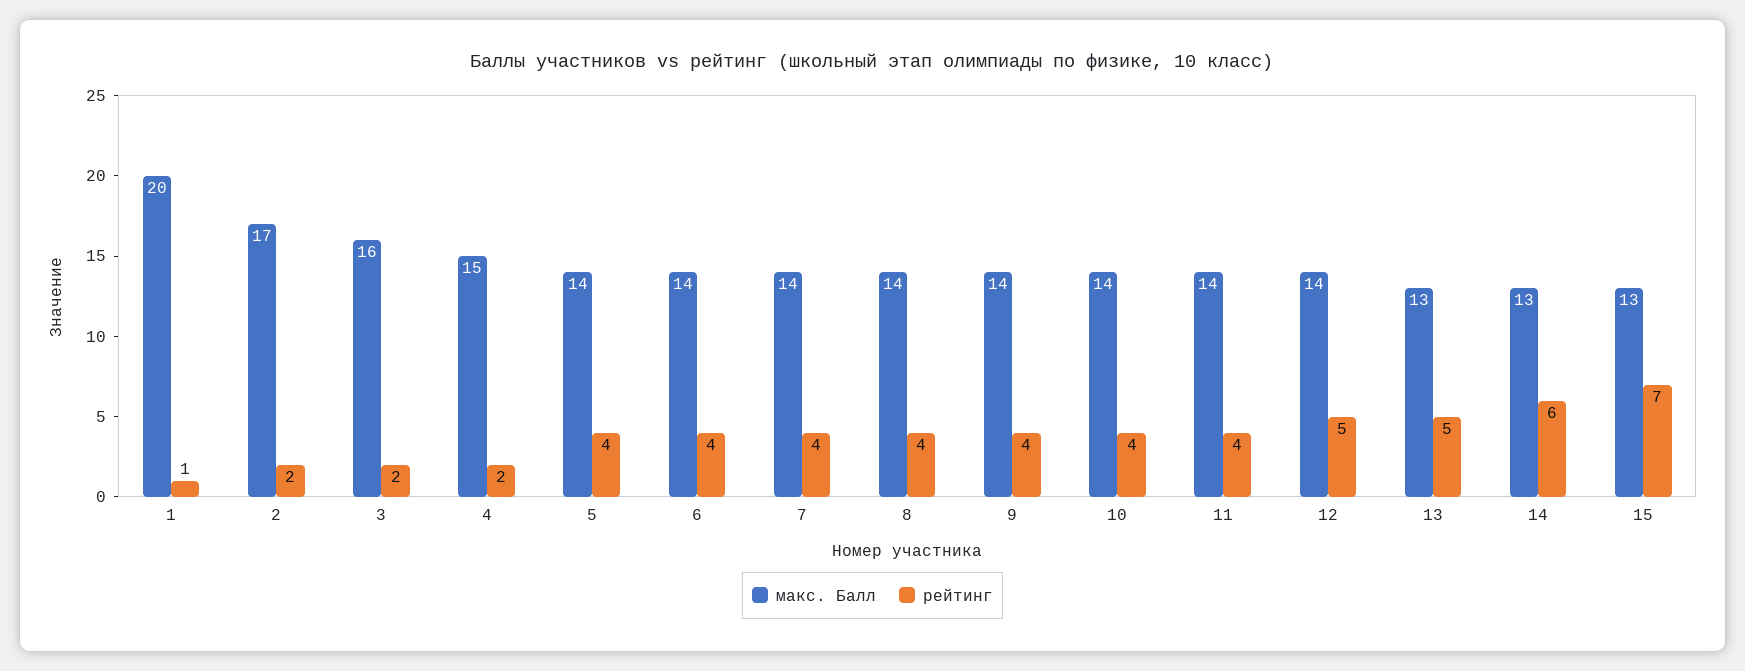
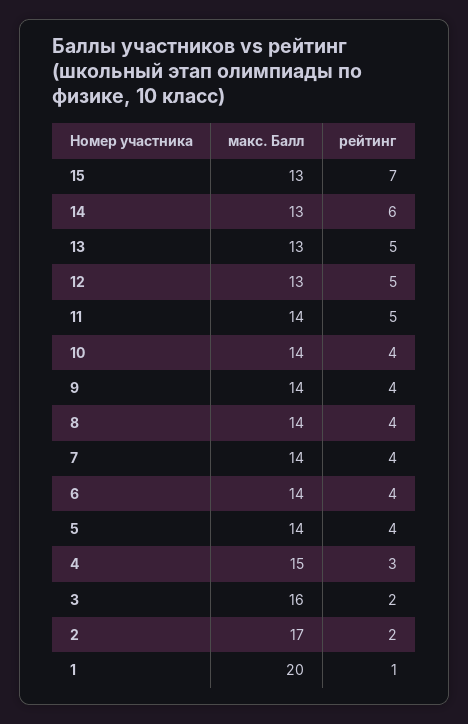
  {
    "макс. Балл": {
      "1": 20,
      "2": 17,
      "3": 16,
      "4": 15,
      "5": 14,
      "6": 14,
      "7": 14,
      "8": 14,
      "9": 14,
      "10": 14,
      "11": 14,
-     "12": 14,
+     "12": 13,
      "13": 13,
      "14": 13,
      "15": 13
    },
    "рейтинг": {
      "1": 1,
      "2": 2,
      "3": 2,
-     "4": 2,
+     "4": 3,
      "5": 4,
      "6": 4,
      "7": 4,
      "8": 4,
      "9": 4,
      "10": 4,
-     "11": 4,
+     "11": 5,
      "12": 5,
      "13": 5,
      "14": 6,
      "15": 7
    }
  }

